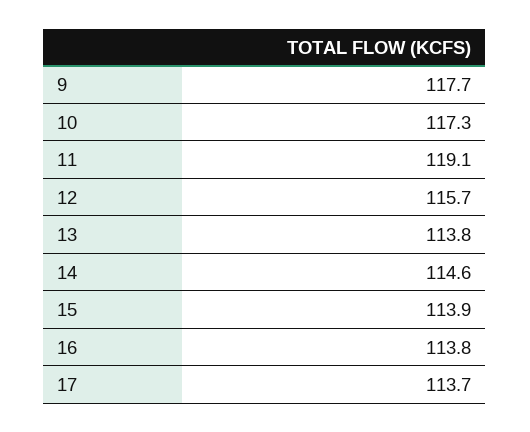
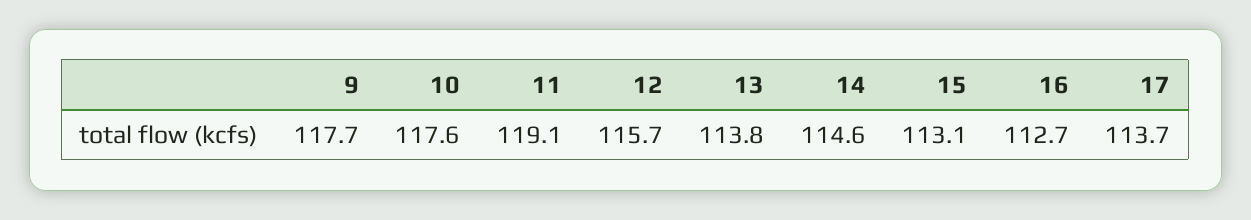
  {
    "9": 117.7,
-   "10": 117.3,
+   "10": 117.6,
    "11": 119.1,
    "12": 115.7,
    "13": 113.8,
    "14": 114.6,
-   "15": 113.9,
+   "15": 113.1,
-   "16": 113.8,
+   "16": 112.7,
    "17": 113.7
  }

